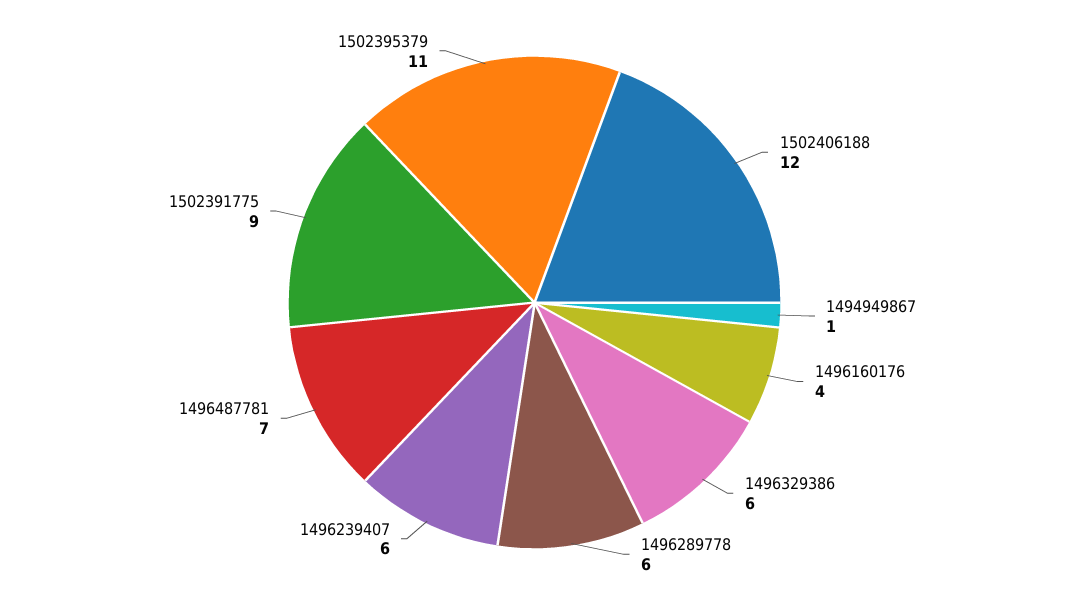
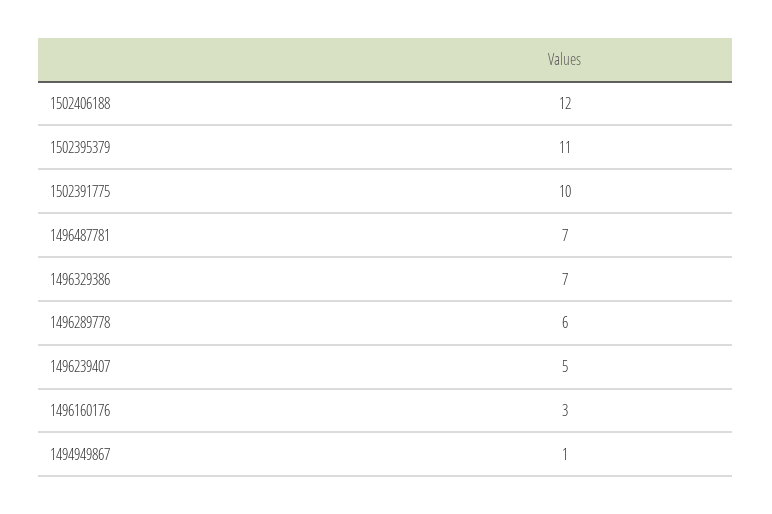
  {
    "1502406188": 12,
    "1494949867": 1,
-   "1496160176": 4,
+   "1496160176": 3,
-   "1496329386": 6,
+   "1496329386": 7,
    "1496289778": 6,
-   "1496239407": 6,
+   "1496239407": 5,
    "1496487781": 7,
-   "1502391775": 9,
+   "1502391775": 10,
    "1502395379": 11
  }

